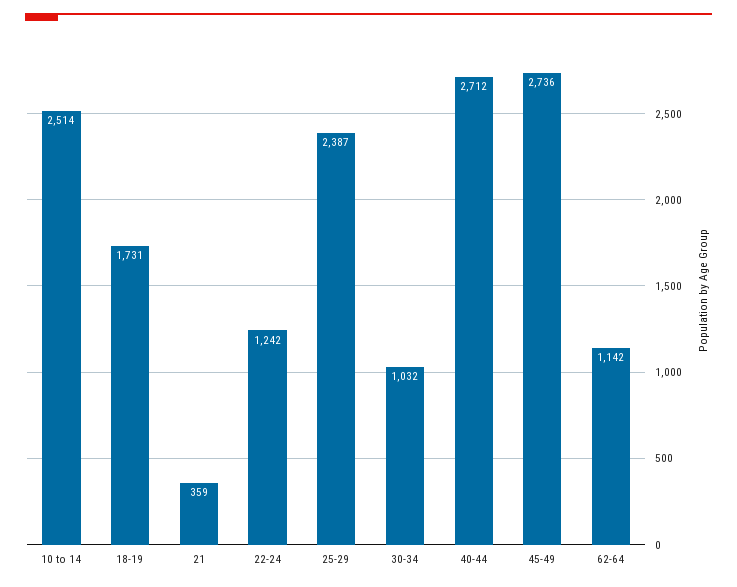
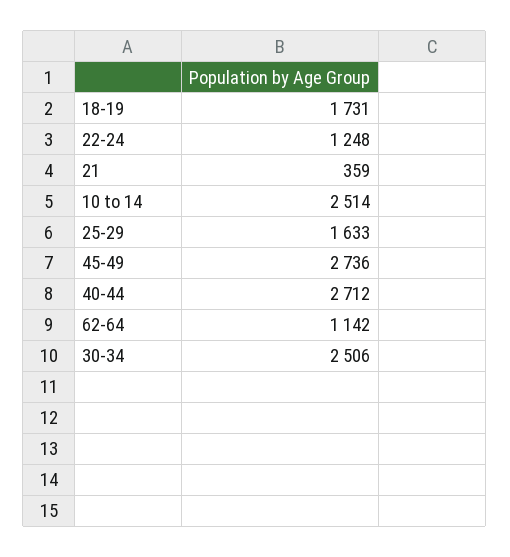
  {
    "10 to 14": 2514,
    "18-19": 1731,
    "21": 359,
-   "22-24": 1242,
+   "22-24": 1248,
-   "25-29": 2387,
+   "25-29": 1633,
-   "30-34": 1032,
+   "30-34": 2506,
    "40-44": 2712,
    "45-49": 2736,
    "62-64": 1142
  }

